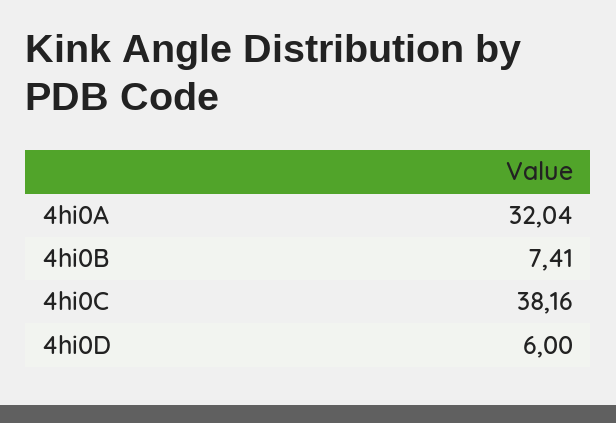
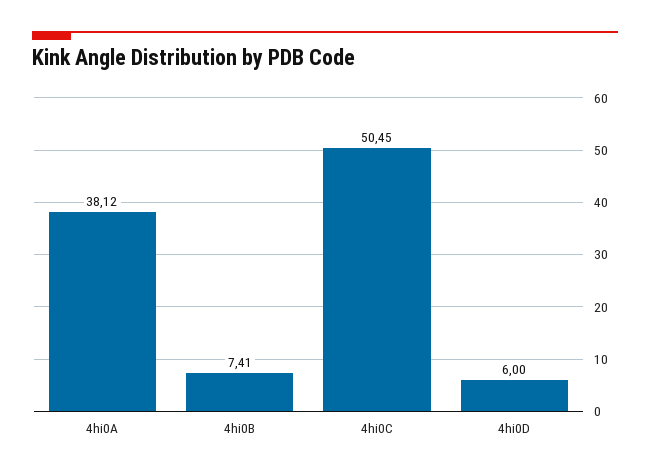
  {
-   "4hi0A": 32.04,
+   "4hi0A": 38.12,
    "4hi0B": 7.41,
-   "4hi0C": 38.16,
+   "4hi0C": 50.45,
    "4hi0D": 6
  }

